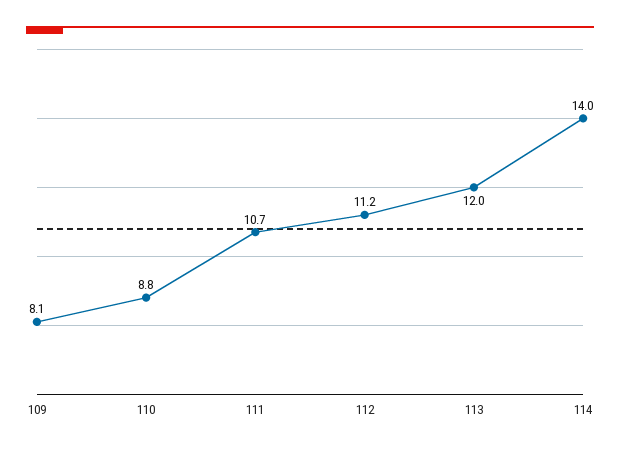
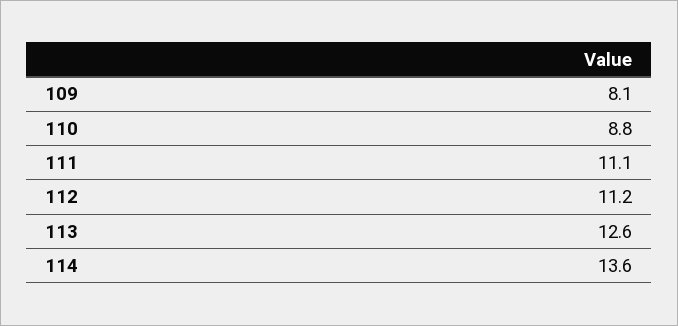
  {
    "109": 8.1,
    "110": 8.8,
-   "111": 10.7,
+   "111": 11.1,
    "112": 11.2,
-   "113": 12,
+   "113": 12.6,
-   "114": 14
+   "114": 13.6
  }

